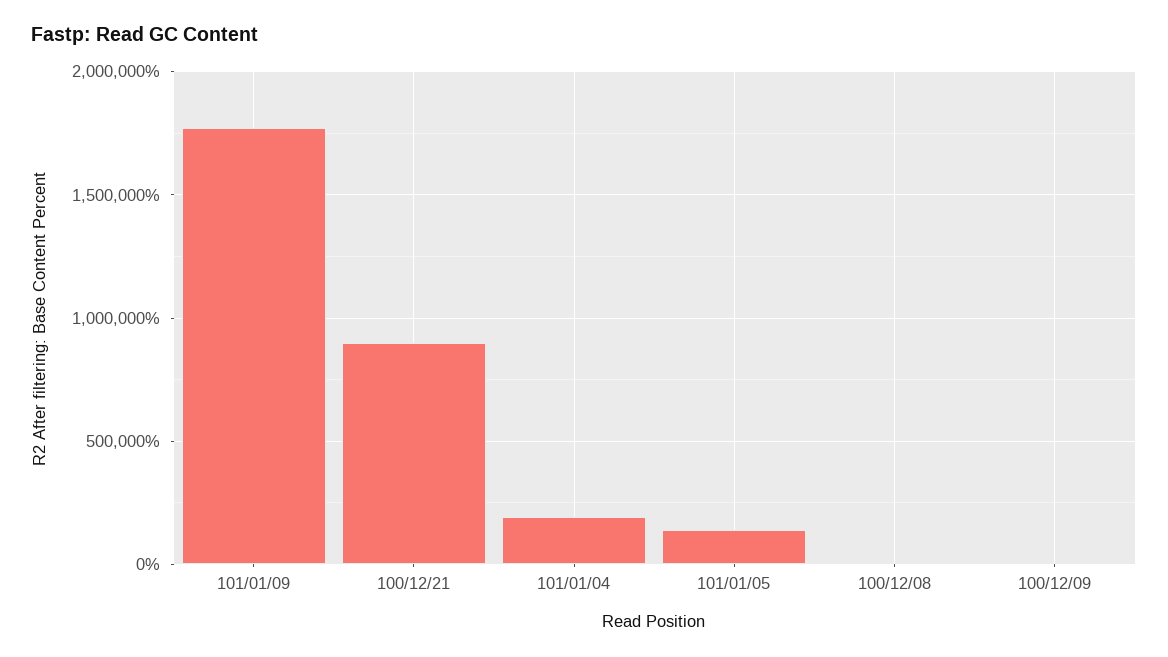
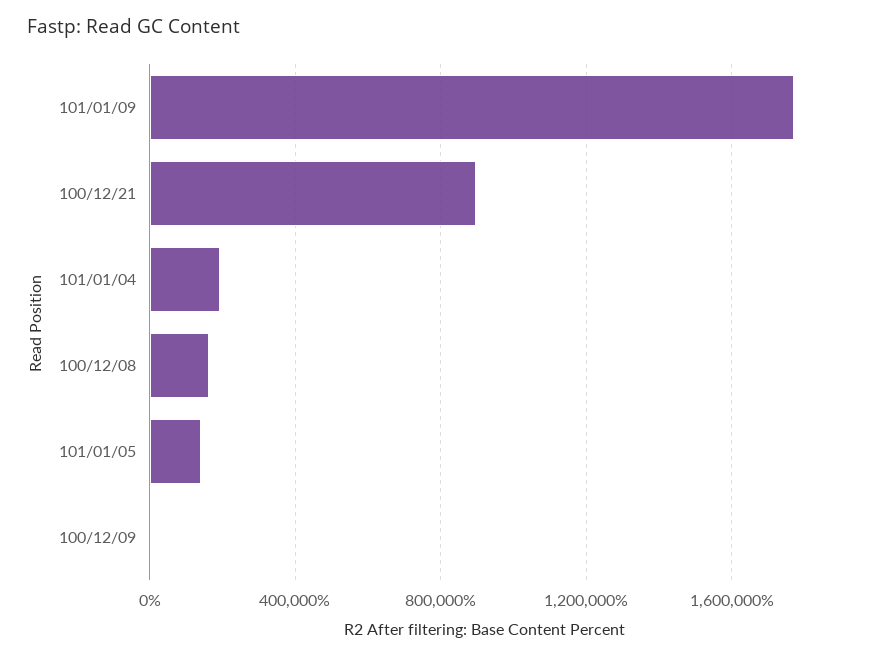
  {
    "101/01/09": 1750000,
    "100/12/21": 900000,
    "101/01/04": 200000,
    "101/01/05": 150000,
-   "100/12/08": 0,
+   "100/12/08": 150000,
    "100/12/09": 0
  }

